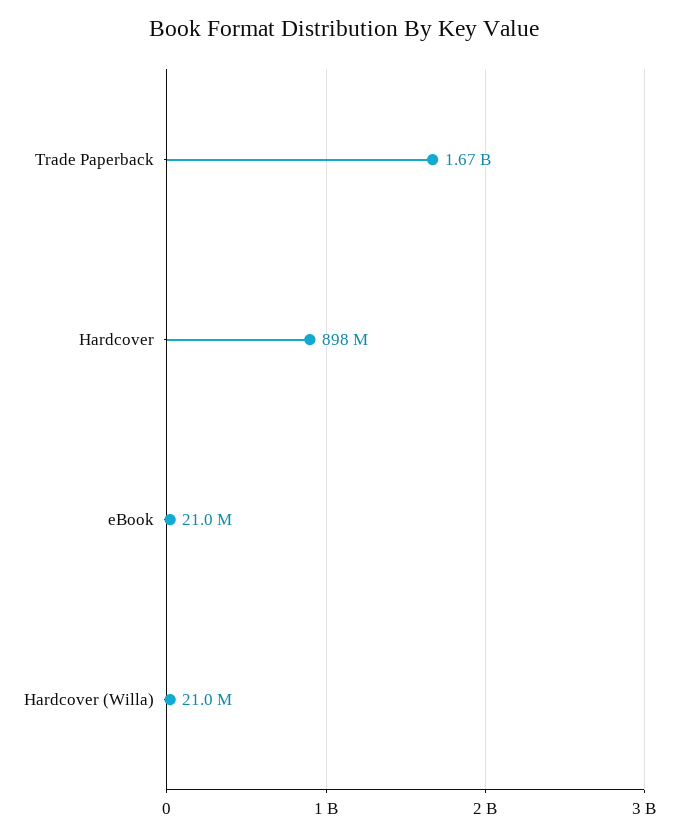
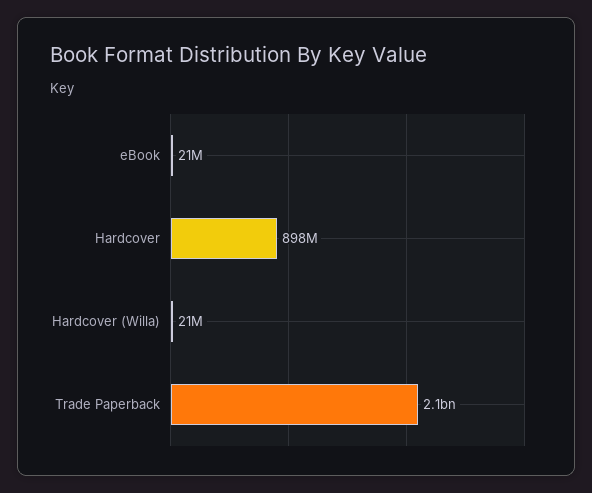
  {
-   "Trade Paperback": 1670000000,
+   "Trade Paperback": 2100000000,
    "Hardcover": 898000000,
    "eBook": 21000000,
    "Hardcover (Willa)": 21000000
  }

